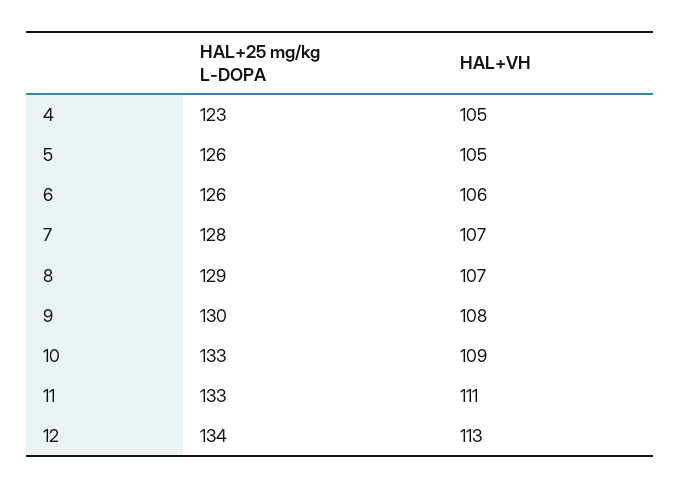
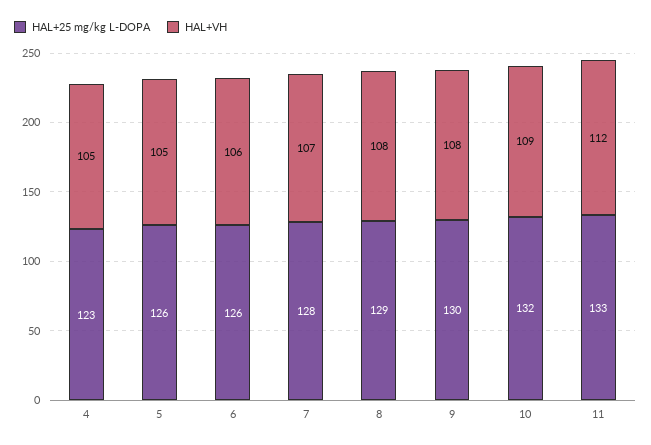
  {
    "HAL+25 mg/kg L-DOPA": {
      "4": 123,
      "5": 126,
      "6": 126,
      "7": 128,
      "8": 129,
      "9": 130,
-     "10": 133,
+     "10": 132,
-     "11": 133,
+     "11": 133
-     "12": 134
    },
    "HAL+VH": {
      "4": 105,
      "5": 105,
      "6": 106,
      "7": 107,
-     "8": 107,
+     "8": 108,
      "9": 108,
      "10": 109,
-     "11": 111,
+     "11": 112
-     "12": 113
    }
  }

